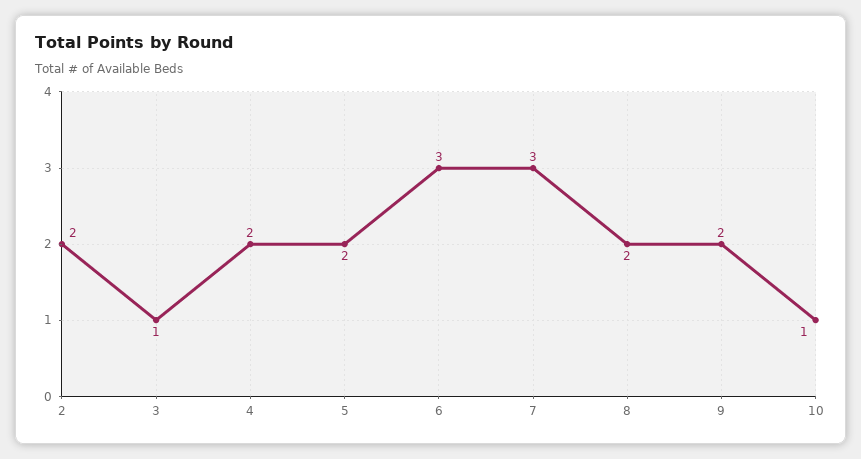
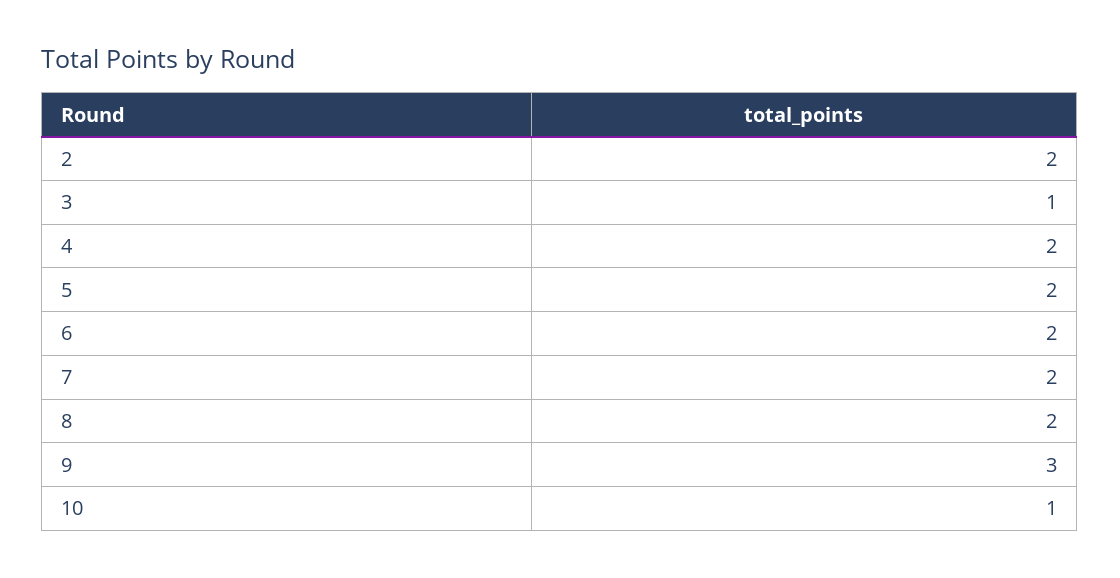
  {
    "2": 2,
    "3": 1,
    "4": 2,
    "5": 2,
-   "6": 3,
+   "6": 2,
-   "7": 3,
+   "7": 2,
    "8": 2,
-   "9": 2,
+   "9": 3,
    "10": 1
  }

